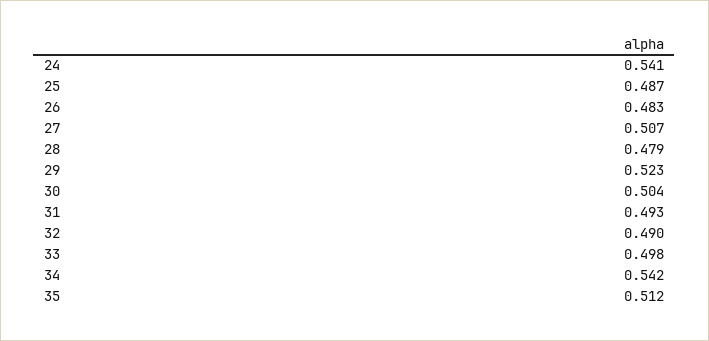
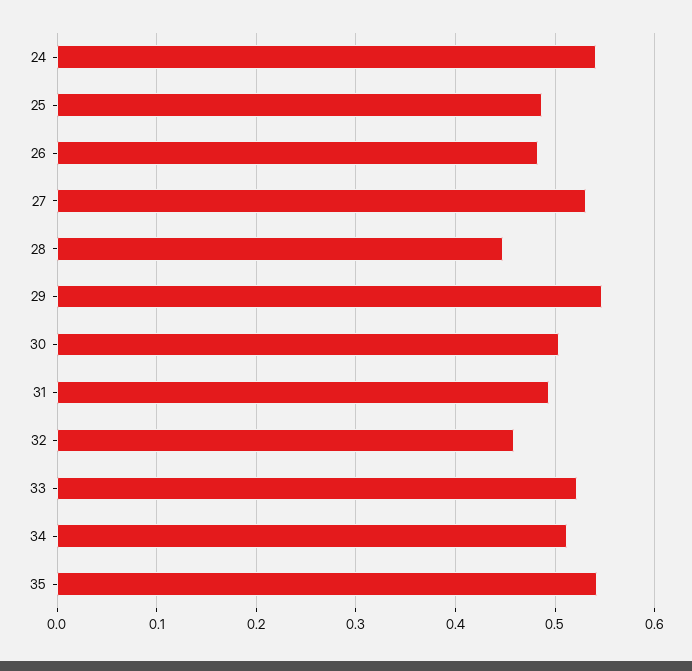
  {
    "24": 0.541,
    "25": 0.487,
    "26": 0.483,
-   "27": 0.507,
+   "27": 0.53,
-   "28": 0.479,
+   "28": 0.45,
-   "29": 0.523,
+   "29": 0.55,
    "30": 0.504,
    "31": 0.493,
-   "32": 0.49,
+   "32": 0.46,
-   "33": 0.498,
+   "33": 0.52,
-   "34": 0.542,
+   "34": 0.51,
-   "35": 0.512
+   "35": 0.54
  }

